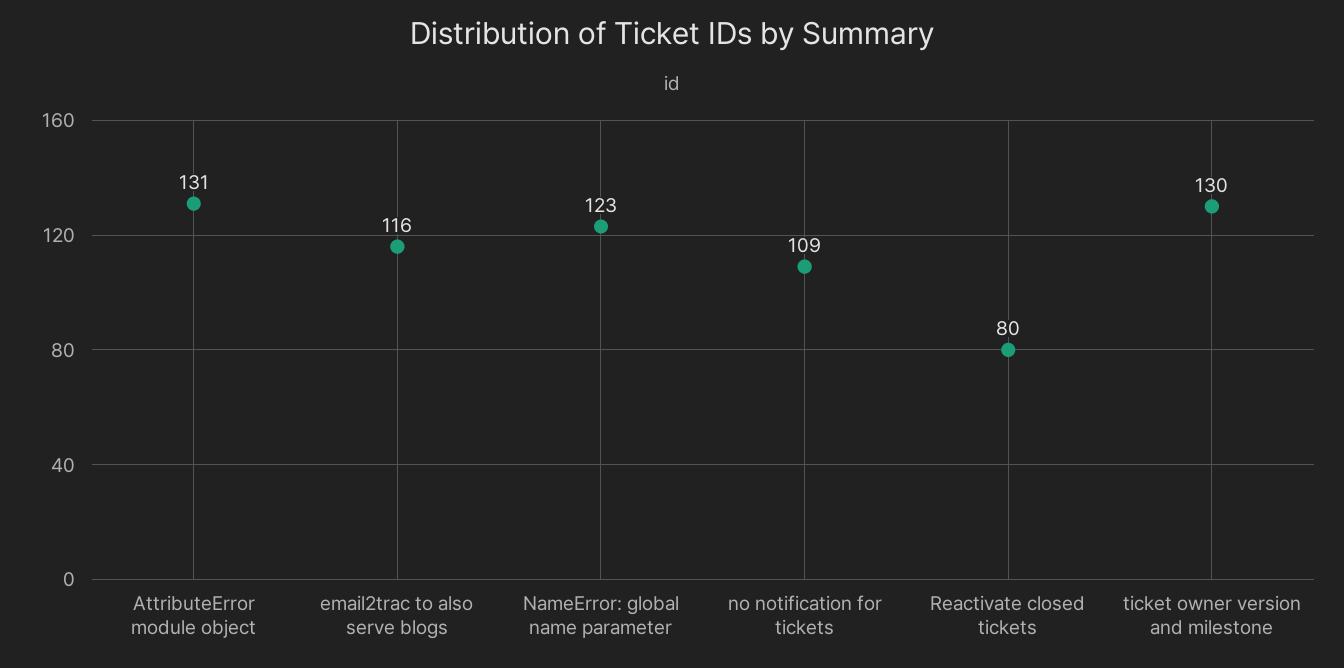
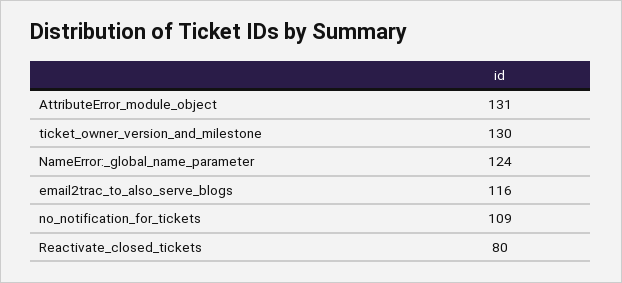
  {
    "AttributeError module object": 131,
    "email2trac to also serve blogs": 116,
-   "NameError: global name parameter": 123,
+   "NameError: global name parameter": 124,
    "no notification for tickets": 109,
    "Reactivate closed tickets": 80,
    "ticket owner version and milestone": 130
  }

